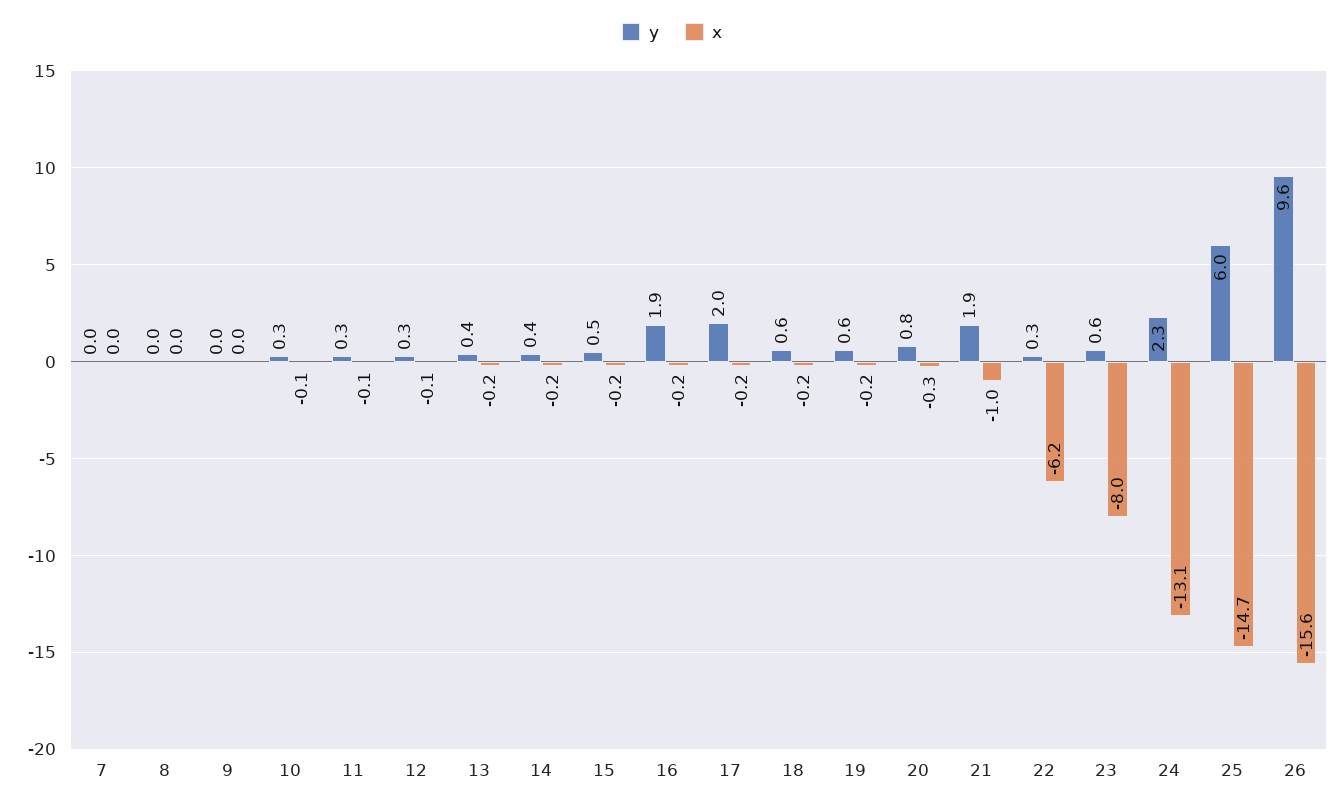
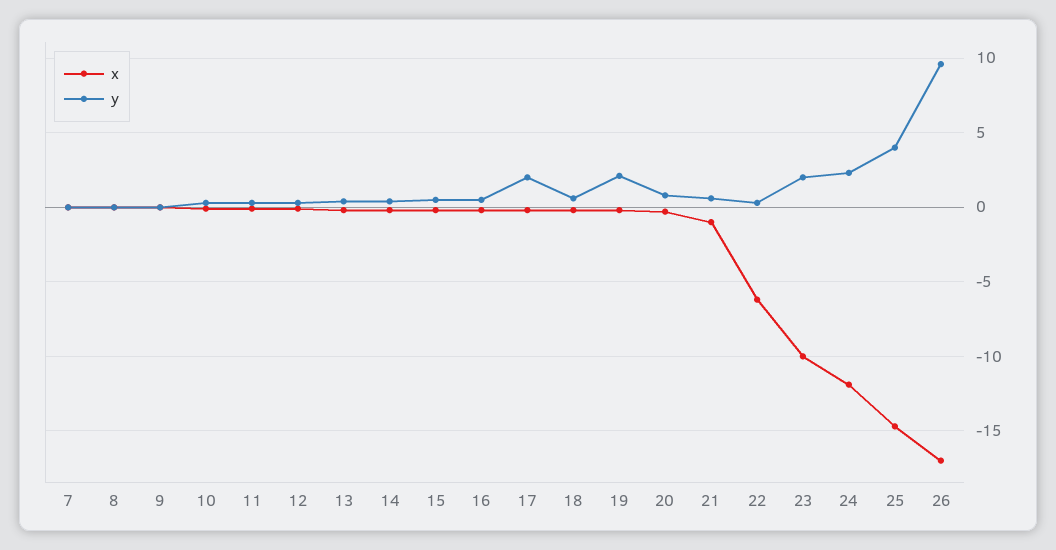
  {
    "y": {
      "7": 0,
      "8": 0,
      "9": 0,
      "10": 0.3,
      "11": 0.3,
      "12": 0.3,
      "13": 0.4,
      "14": 0.4,
      "15": 0.5,
-     "16": 1.9,
+     "16": 0.5,
      "17": 2,
      "18": 0.6,
-     "19": 0.6,
+     "19": 2,
      "20": 0.8,
-     "21": 1.9,
+     "21": 0.5,
      "22": 0.3,
-     "23": 0.6,
+     "23": 2,
      "24": 2.3,
-     "25": 6,
+     "25": 4,
      "26": 9.6
    },
    "x": {
      "7": 0,
      "8": 0,
      "9": 0,
      "10": -0.1,
      "11": -0.1,
      "12": -0.1,
      "13": -0.2,
      "14": -0.2,
      "15": -0.2,
      "16": -0.2,
      "17": -0.2,
      "18": -0.2,
      "19": -0.2,
      "20": -0.3,
      "21": -1,
      "22": -6.2,
-     "23": -8,
+     "23": -10,
-     "24": -13.1,
+     "24": -12,
      "25": -14.7,
-     "26": -15.6
+     "26": -17
    }
  }

